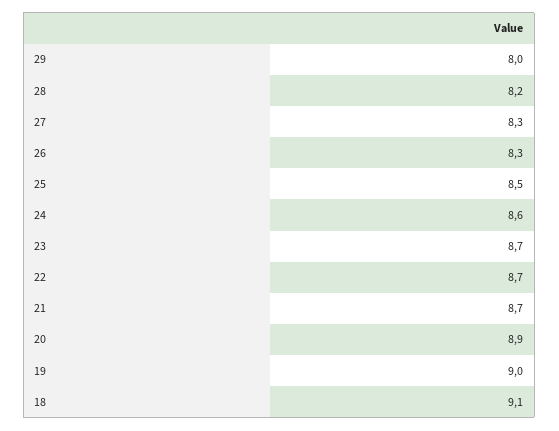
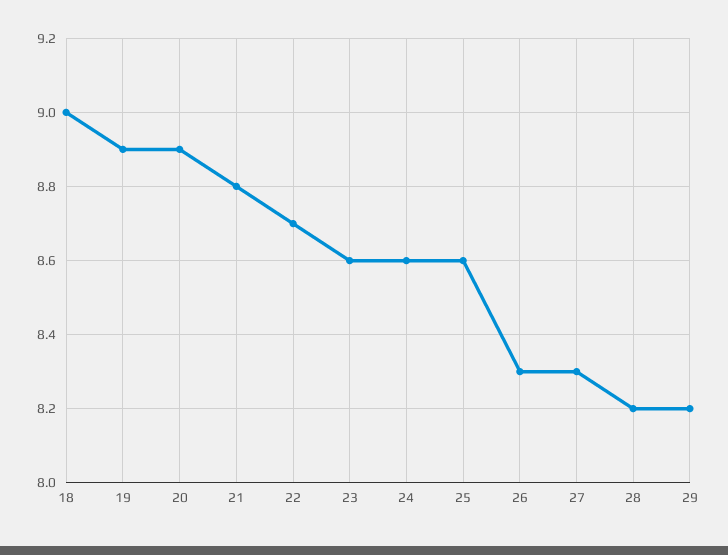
  {
-   "29": 8,
+   "29": 8.2,
    "28": 8.2,
    "27": 8.3,
    "26": 8.3,
-   "25": 8.5,
+   "25": 8.6,
    "24": 8.6,
-   "23": 8.7,
+   "23": 8.6,
    "22": 8.7,
-   "21": 8.7,
+   "21": 8.8,
    "20": 8.9,
-   "19": 9,
+   "19": 8.9,
-   "18": 9.1
+   "18": 9
  }

